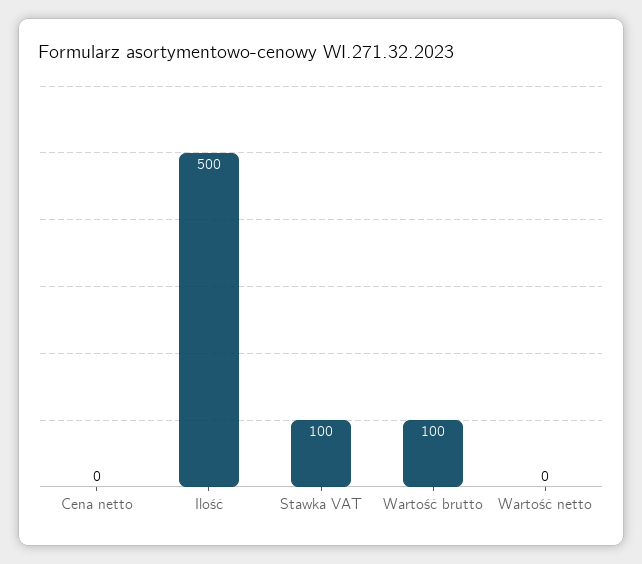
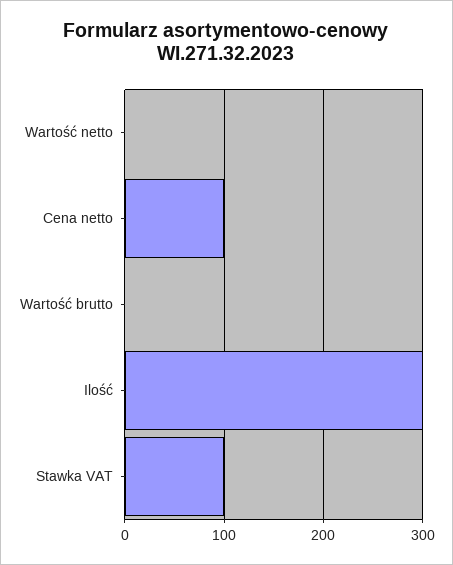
  {
-   "Cena netto": 0,
+   "Cena netto": 100,
-   "Ilość": 500,
+   "Ilość": 300,
    "Stawka VAT": 100,
-   "Wartość brutto": 100,
+   "Wartość brutto": 0,
    "Wartość netto": 0
  }

